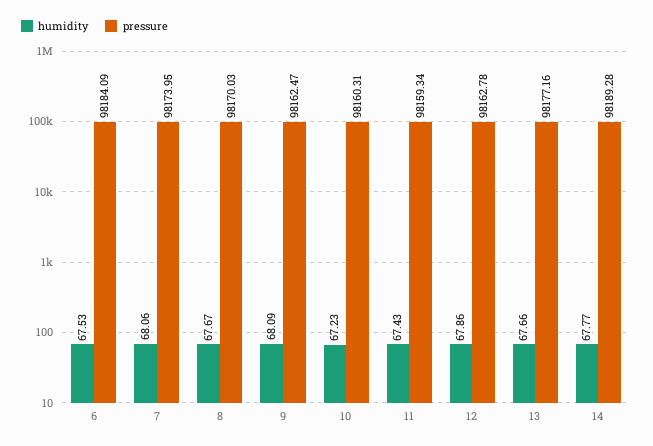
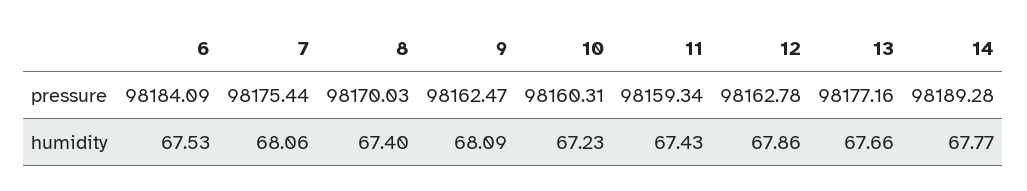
  {
    "humidity": {
      "6": 67.53,
      "7": 68.06,
-     "8": 67.67,
+     "8": 67.4,
      "9": 68.09,
      "10": 67.23,
      "11": 67.43,
      "12": 67.86,
      "13": 67.66,
      "14": 67.77
    },
    "pressure": {
      "6": 98184.09,
-     "7": 98173.95,
+     "7": 98175.44,
      "8": 98170.03,
      "9": 98162.47,
      "10": 98160.31,
      "11": 98159.34,
      "12": 98162.78,
      "13": 98177.16,
      "14": 98189.28
    }
  }

